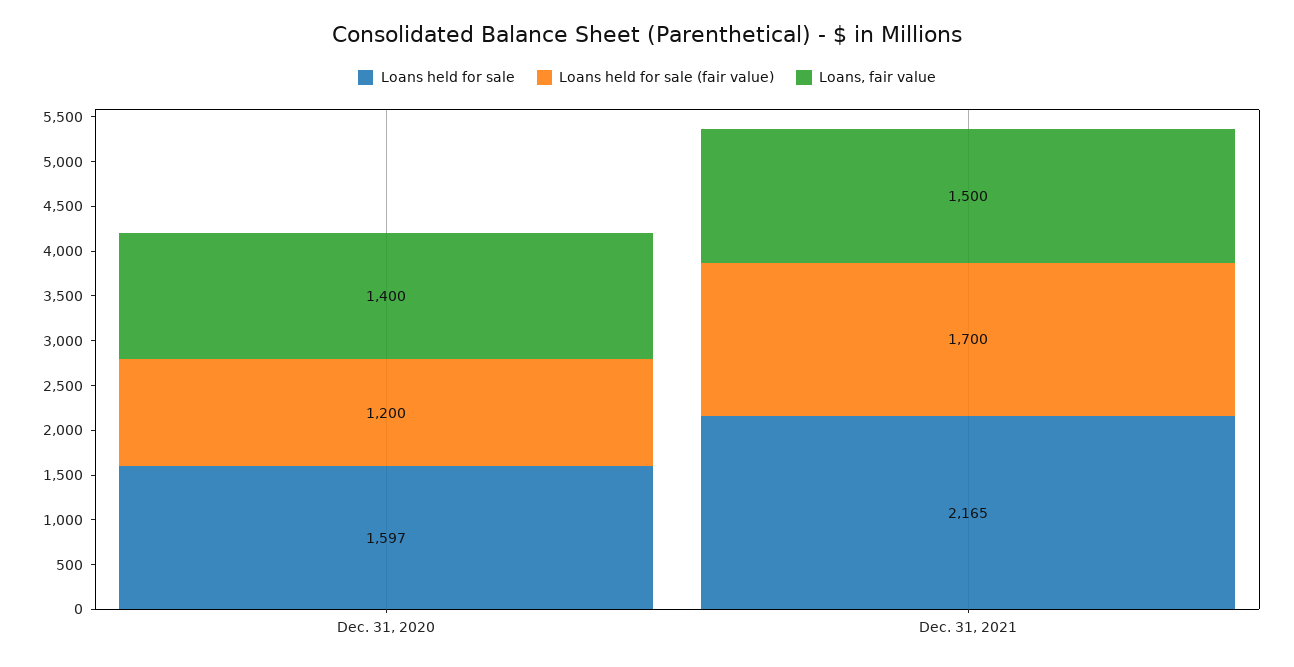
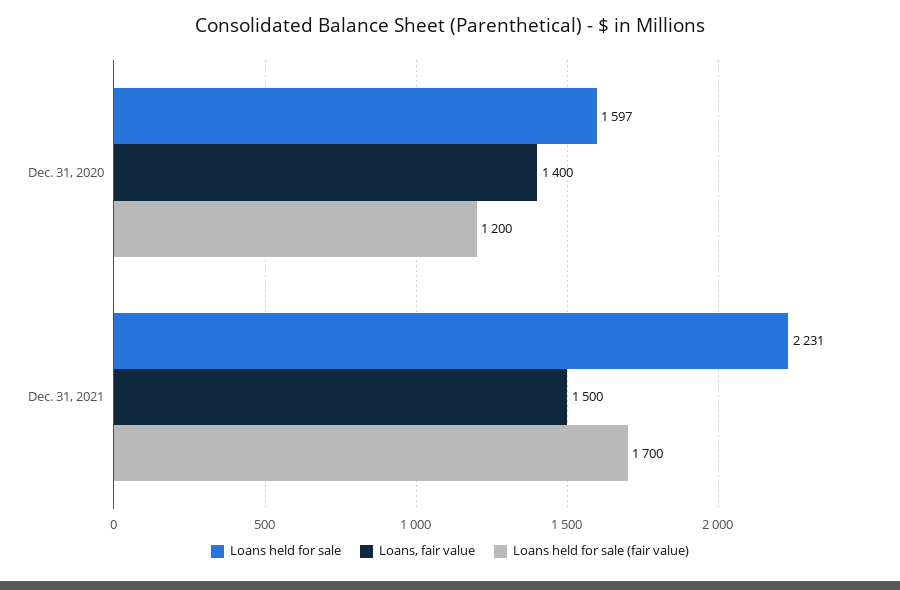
  {
    "Loans held for sale": {
      "Dec. 31, 2020": 1597,
-     "Dec. 31, 2021": 2165
+     "Dec. 31, 2021": 2231
    },
    "Loans held for sale (fair value)": {
      "Dec. 31, 2020": 1200,
      "Dec. 31, 2021": 1700
    },
    "Loans, fair value": {
      "Dec. 31, 2020": 1400,
      "Dec. 31, 2021": 1500
    }
  }

